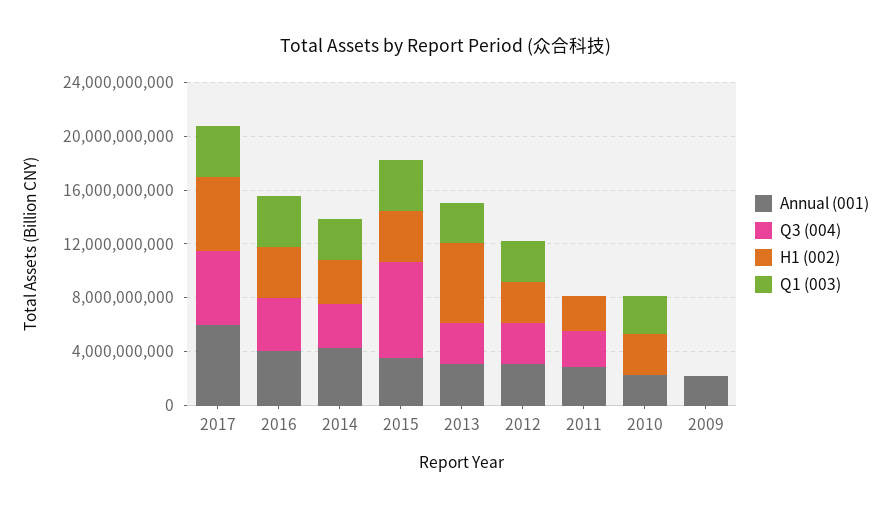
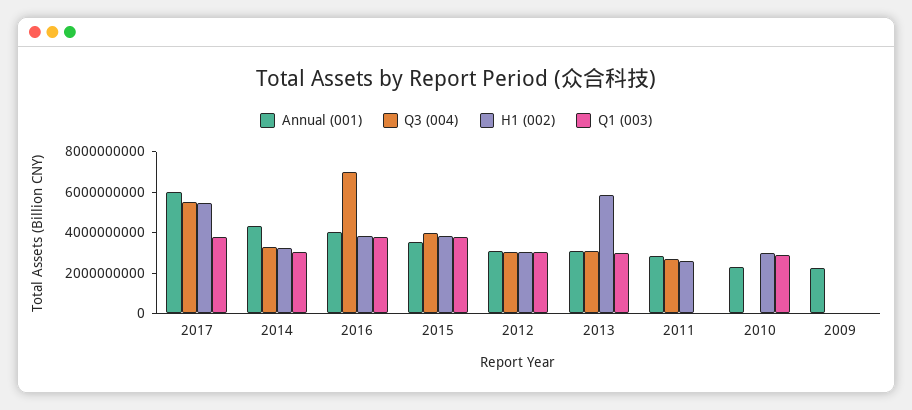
  {
    "Annual (001)": {
      "2017": 6000000000,
      "2016": 4000000000,
      "2014": 4500000000,
      "2015": 3500000000,
      "2013": 3000000000,
      "2012": 3000000000,
      "2011": 3000000000,
      "2010": 2500000000,
      "2009": 2000000000
    },
    "Q3 (004)": {
      "2017": 5500000000,
-     "2016": 4000000000,
+     "2016": 7000000000,
      "2014": 3500000000,
-     "2015": 7000000000,
+     "2015": 4000000000,
      "2013": 3000000000,
      "2012": 3000000000,
      "2011": 2500000000,
      "2010": 0,
      "2009": 0
    },
    "H1 (002)": {
      "2017": 5500000000,
      "2016": 4000000000,
      "2014": 3000000000,
      "2015": 4000000000,
      "2013": 6000000000,
      "2012": 3000000000,
      "2011": 2500000000,
      "2010": 3000000000,
      "2009": 0
    },
    "Q1 (003)": {
      "2017": 4000000000,
      "2016": 4000000000,
      "2014": 3000000000,
      "2015": 4000000000,
      "2013": 3000000000,
      "2012": 3000000000,
      "2011": 0,
      "2010": 3000000000,
      "2009": 0
    }
  }

